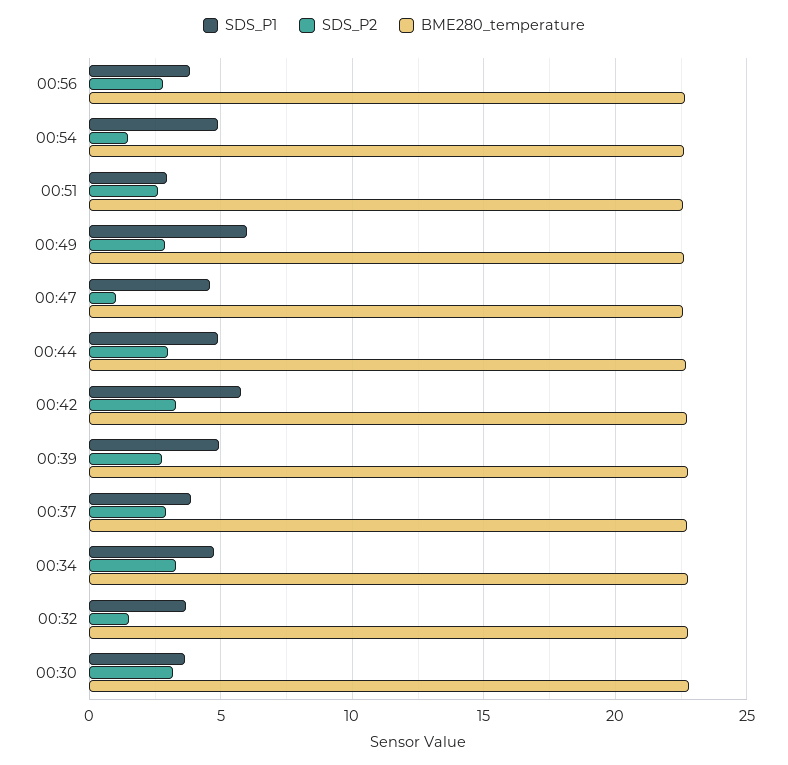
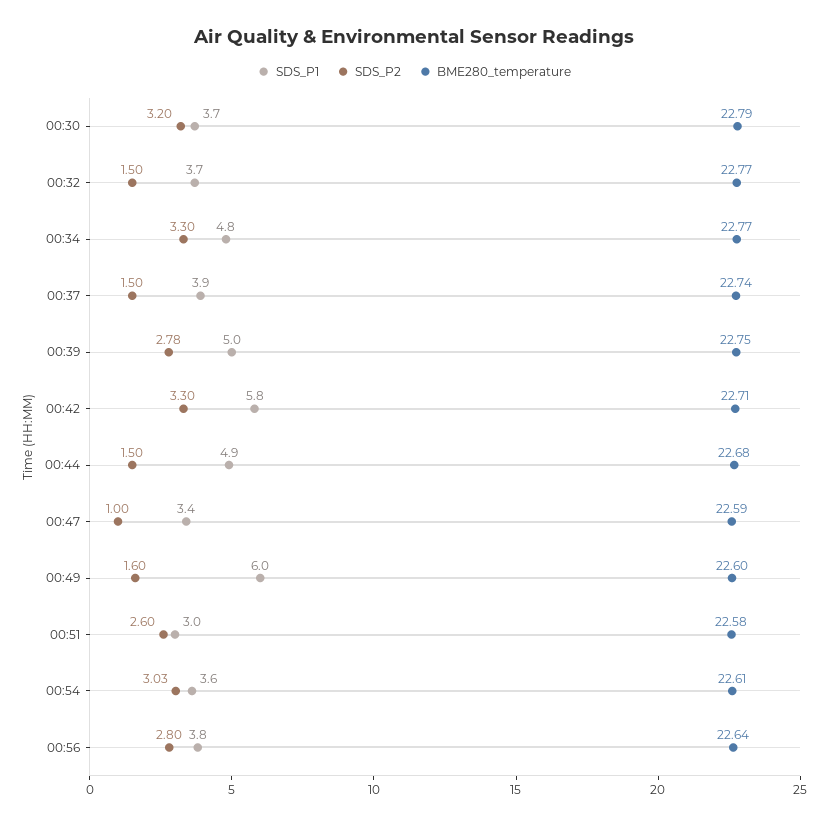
  {
    "SDS_P1": {
      "00:56": 3.8,
-     "00:54": 5,
+     "00:54": 3.6,
      "00:51": 3,
      "00:49": 6,
-     "00:47": 4.5,
+     "00:47": 3.4,
      "00:44": 4.9,
      "00:42": 5.8,
      "00:39": 5,
      "00:37": 3.9,
      "00:34": 4.8,
      "00:32": 3.7,
      "00:30": 3.7
    },
    "SDS_P2": {
      "00:56": 2.8,
-     "00:54": 1.5,
+     "00:54": 3.03,
      "00:51": 2.6,
-     "00:49": 3,
+     "00:49": 1.6,
      "00:47": 1,
-     "00:44": 3,
+     "00:44": 1.5,
      "00:42": 3.3,
      "00:39": 2.78,
-     "00:37": 3,
+     "00:37": 1.5,
      "00:34": 3.3,
      "00:32": 1.5,
      "00:30": 3.2
    },
    "BME280_temperature": {
      "00:56": 22.64,
      "00:54": 22.61,
      "00:51": 22.58,
      "00:49": 22.6,
      "00:47": 22.59,
      "00:44": 22.68,
      "00:42": 22.71,
      "00:39": 22.75,
      "00:37": 22.74,
      "00:34": 22.77,
      "00:32": 22.77,
      "00:30": 22.79
    }
  }

